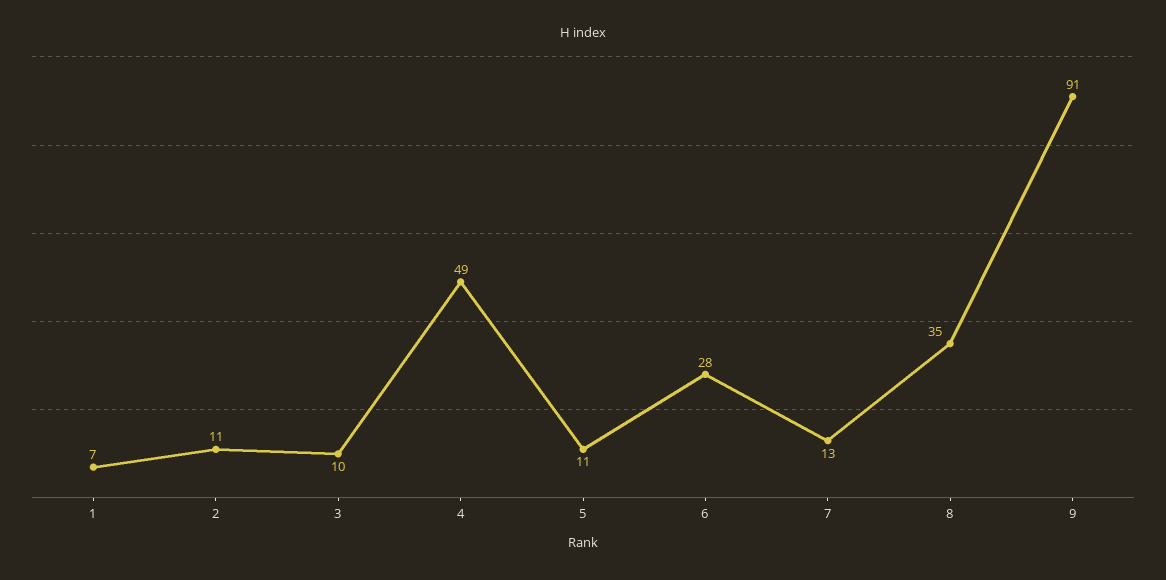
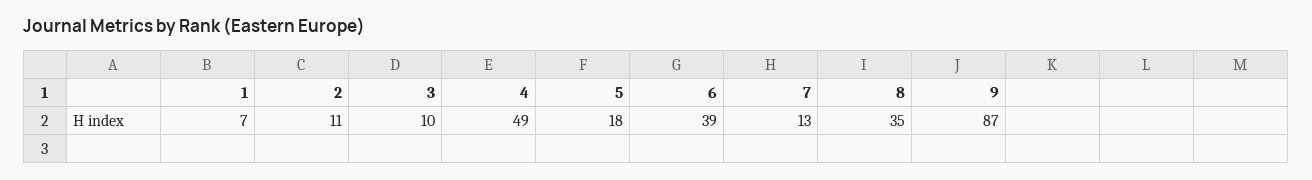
  {
    "1": 7,
    "2": 11,
    "3": 10,
    "4": 49,
-   "5": 11,
+   "5": 18,
-   "6": 28,
+   "6": 39,
    "7": 13,
    "8": 35,
-   "9": 91
+   "9": 87
  }

